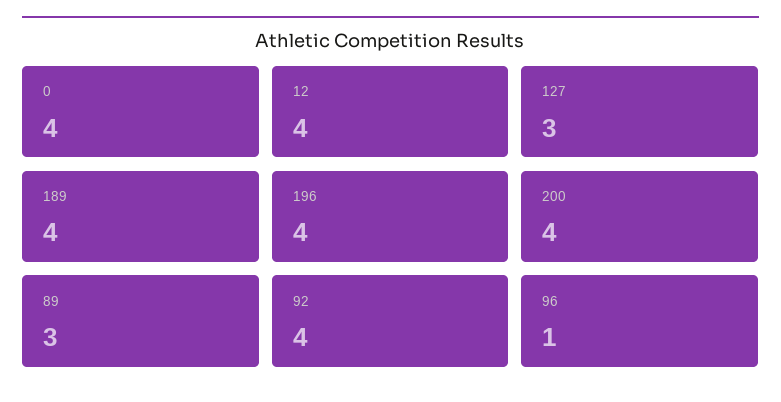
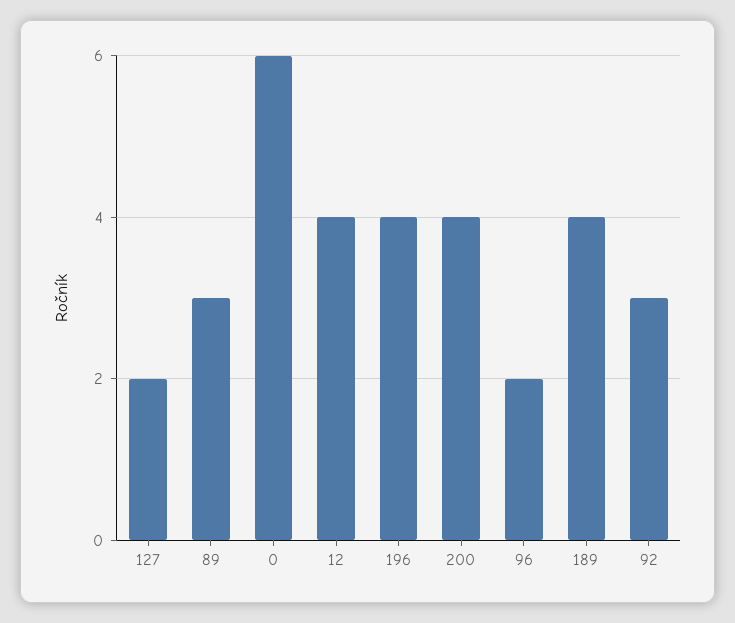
  {
-   "0": 4,
+   "0": 6,
    "12": 4,
-   "127": 3,
+   "127": 2,
    "189": 4,
    "196": 4,
    "200": 4,
    "89": 3,
-   "92": 4,
+   "92": 3,
-   "96": 1
+   "96": 2
  }

